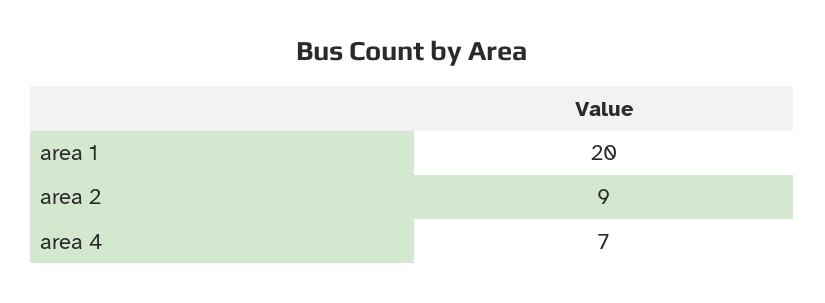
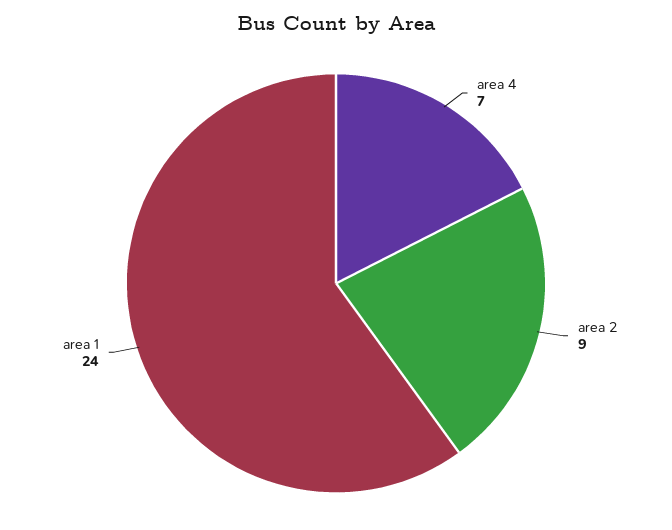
  {
-   "area 1": 20,
+   "area 1": 24,
    "area 2": 9,
    "area 4": 7
  }

